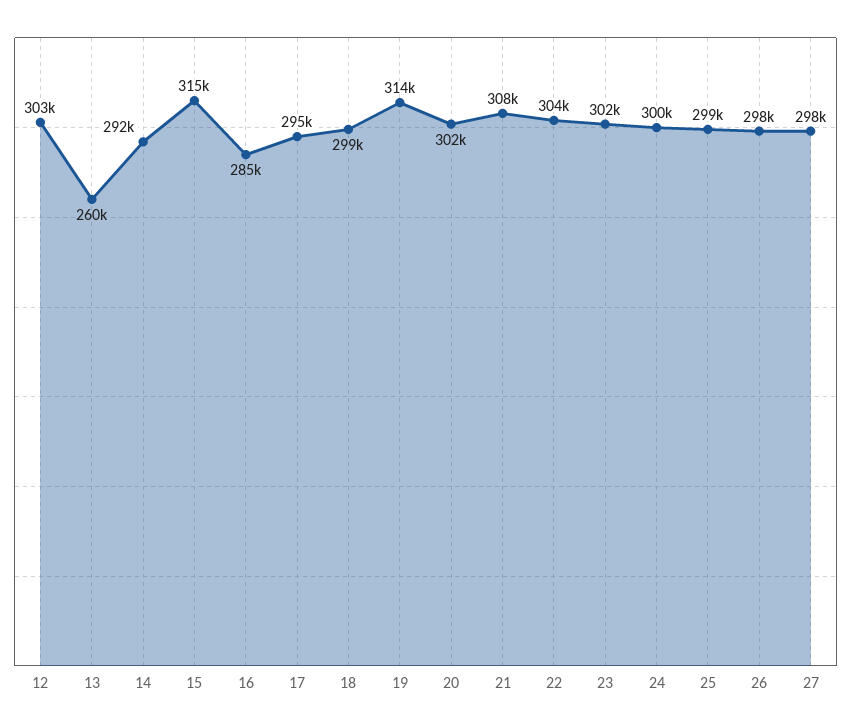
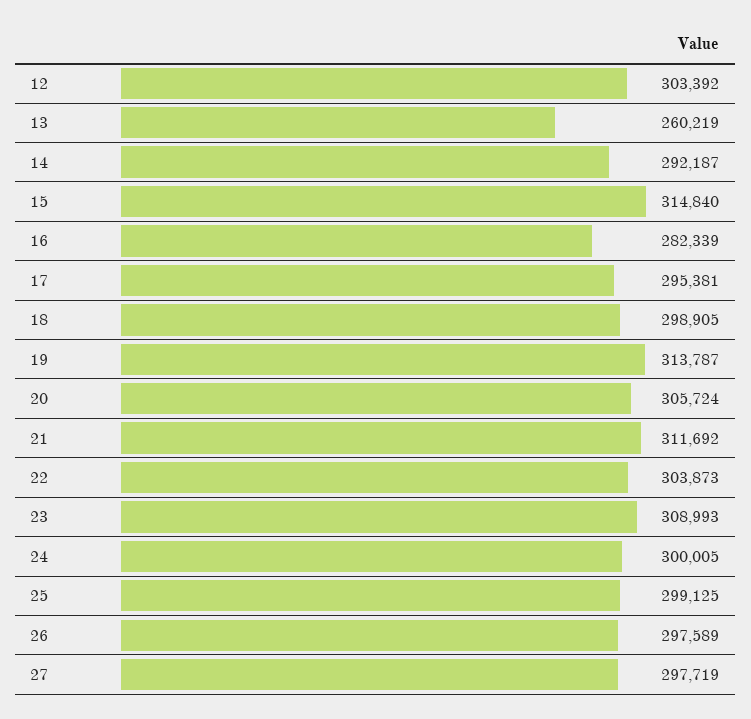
  {
    "12": 303392,
    "13": 260219,
    "14": 292187,
    "15": 314840,
-   "16": 285000,
+   "16": 282339,
    "17": 295381,
    "18": 298905,
    "19": 313787,
-   "20": 302000,
+   "20": 305724,
-   "21": 308000,
+   "21": 311692,
    "22": 303873,
-   "23": 302000,
+   "23": 308993,
    "24": 300005,
    "25": 299125,
    "26": 297589,
    "27": 297719
  }

